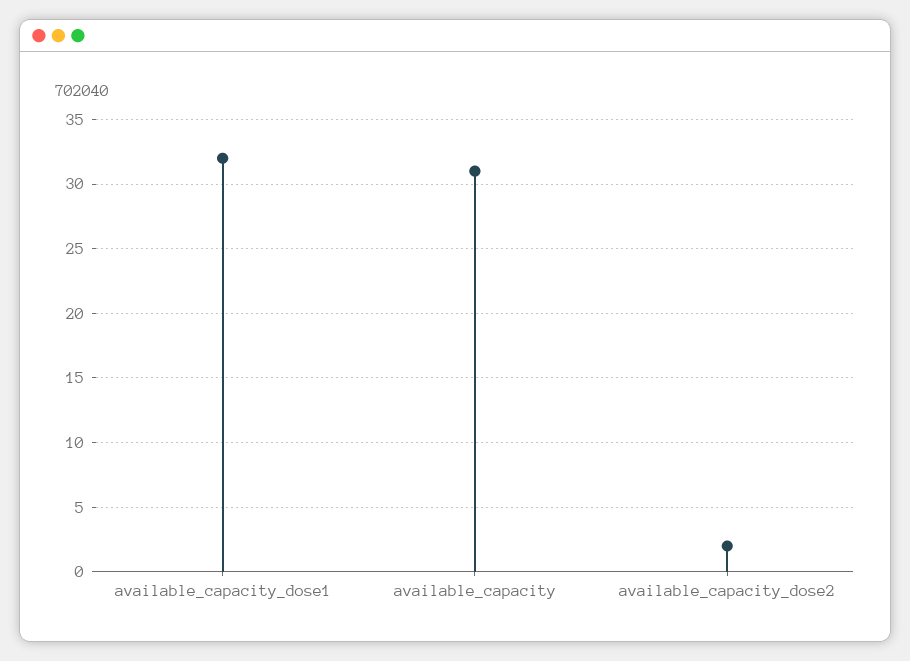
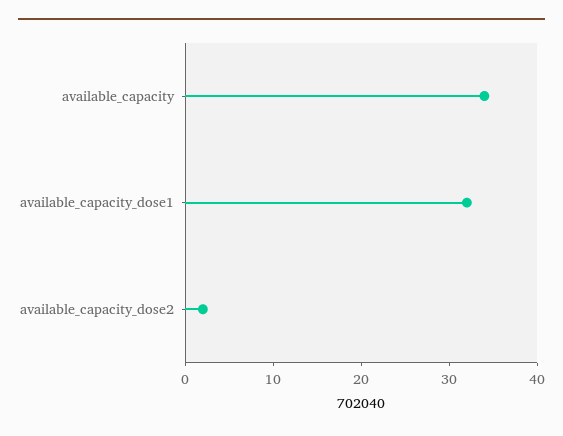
  {
    "available_capacity_dose1": 32,
-   "available_capacity": 31,
+   "available_capacity": 34,
    "available_capacity_dose2": 2
  }

